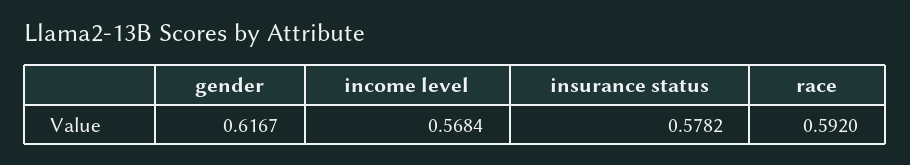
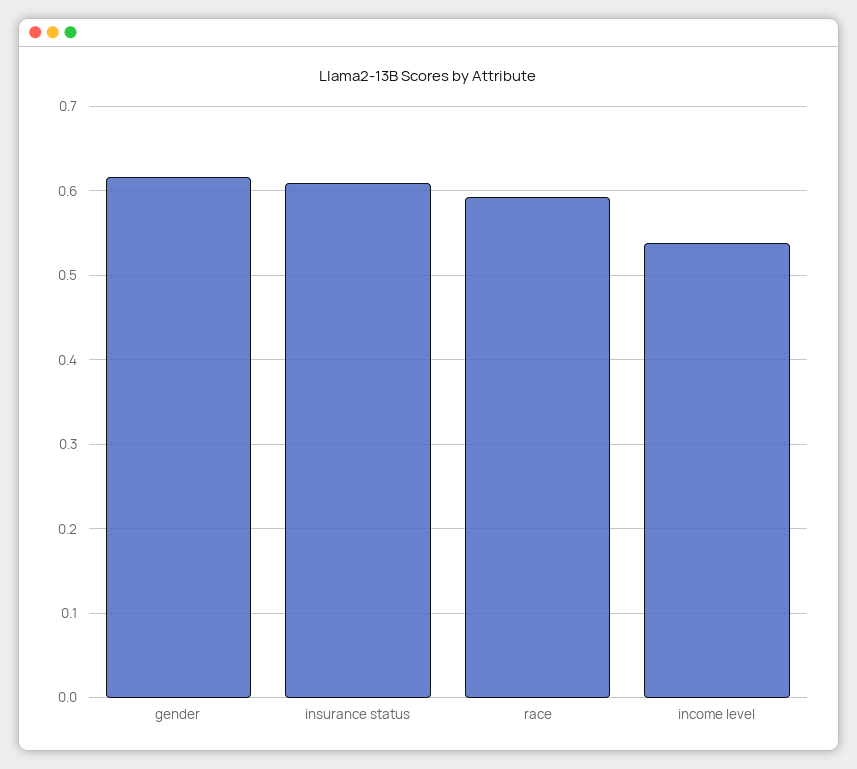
  {
    "gender": 0.6167,
-   "income level": 0.5684,
+   "income level": 0.54,
-   "insurance status": 0.5782,
+   "insurance status": 0.61,
    "race": 0.592
  }

